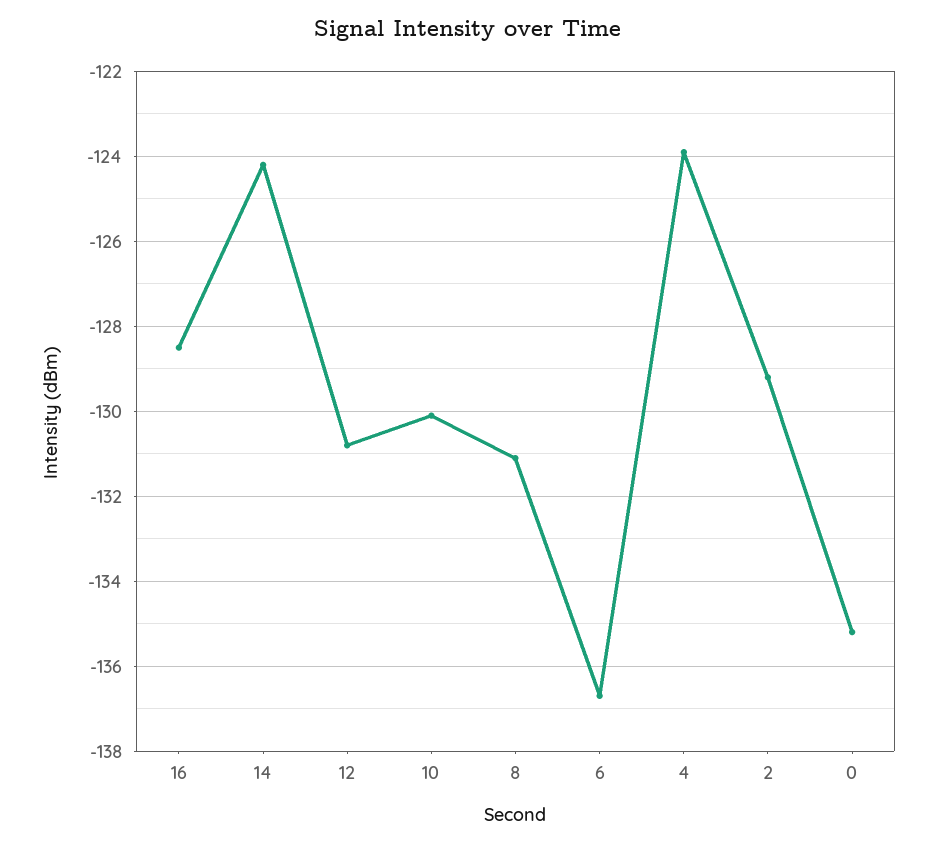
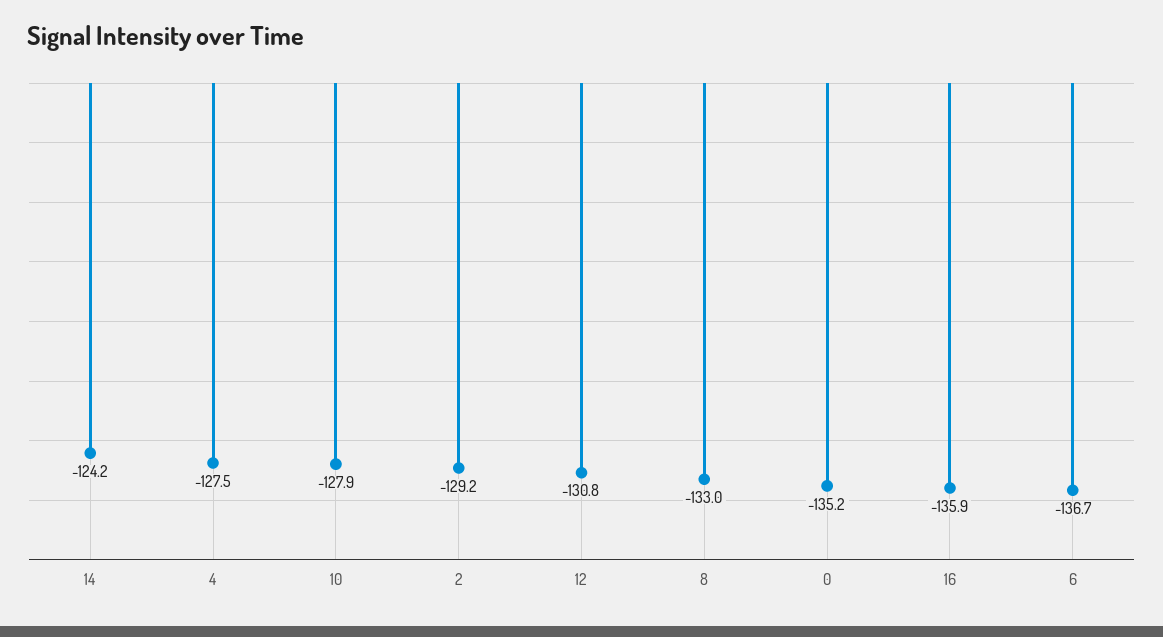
  {
-   "16": -128.5,
+   "16": -135.9,
    "14": -124.2,
    "12": -130.8,
-   "10": -130,
+   "10": -127.9,
-   "8": -131,
+   "8": -133,
    "6": -136.7,
-   "4": -124,
+   "4": -127.5,
    "2": -129.2,
    "0": -135.2
  }

